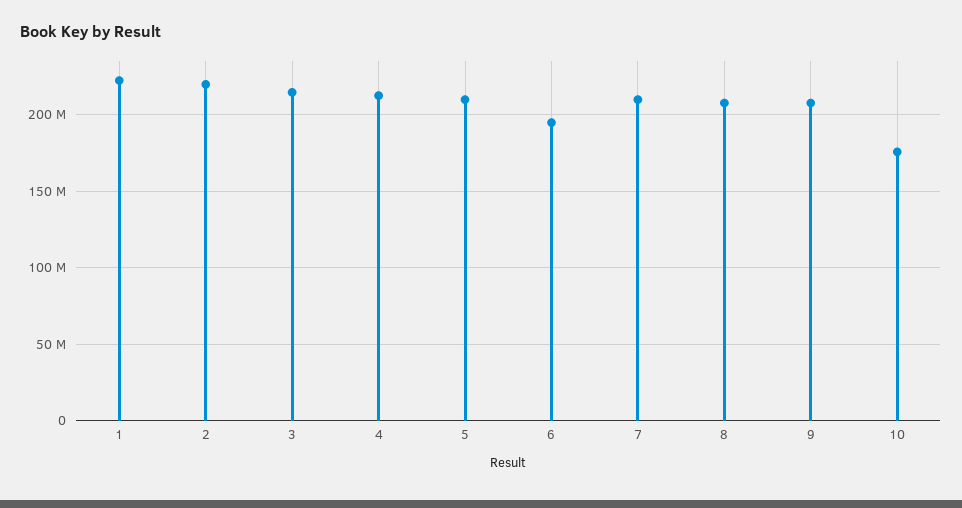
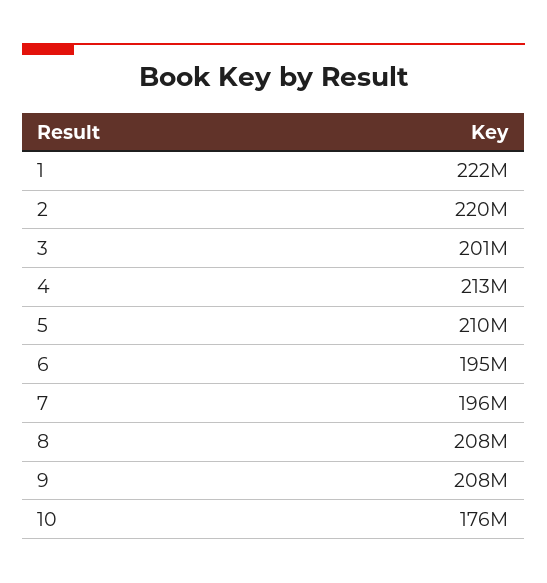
  {
    "1": 222000000,
    "2": 220000000,
-   "3": 215000000,
+   "3": 201000000,
    "4": 213000000,
    "5": 210000000,
    "6": 195000000,
-   "7": 210000000,
+   "7": 196000000,
    "8": 208000000,
    "9": 208000000,
    "10": 176000000
  }

